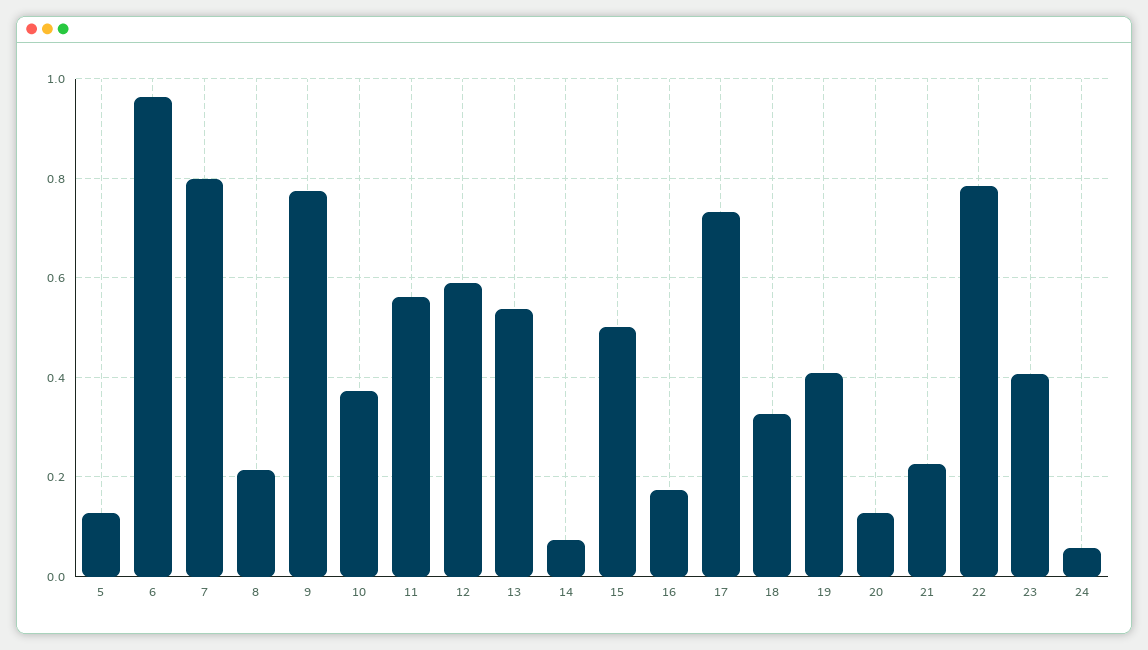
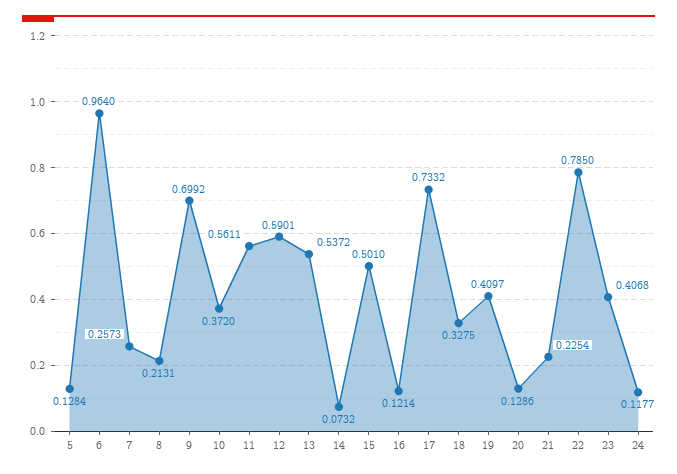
  {
    "5": 0.1284,
    "6": 0.964,
-   "7": 0.8,
+   "7": 0.2573,
    "8": 0.2131,
-   "9": 0.78,
+   "9": 0.6992,
    "10": 0.372,
    "11": 0.5611,
    "12": 0.5901,
    "13": 0.5372,
    "14": 0.0732,
    "15": 0.501,
-   "16": 0.18,
+   "16": 0.1214,
    "17": 0.7332,
    "18": 0.3275,
    "19": 0.4097,
    "20": 0.1286,
    "21": 0.2254,
    "22": 0.785,
    "23": 0.4068,
-   "24": 0.06
+   "24": 0.1177
  }

